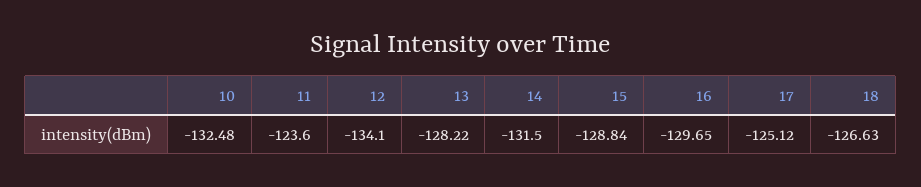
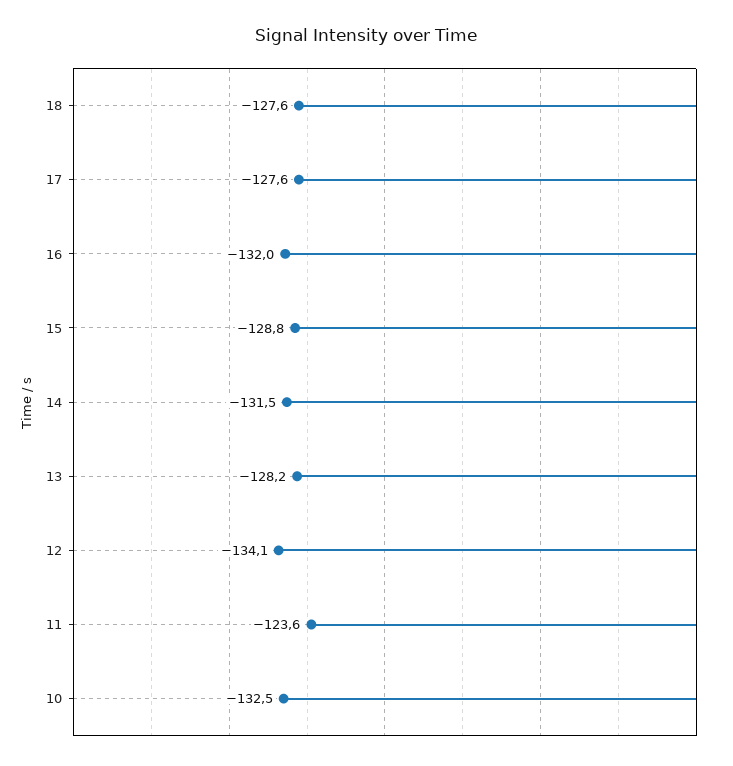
  {
    "10": -132.48,
    "11": -123.6,
    "12": -134.1,
    "13": -128.22,
    "14": -131.5,
    "15": -128.84,
-   "16": -129.65,
+   "16": -132,
-   "17": -125.12,
+   "17": -127.6,
-   "18": -126.63
+   "18": -127.6
  }

